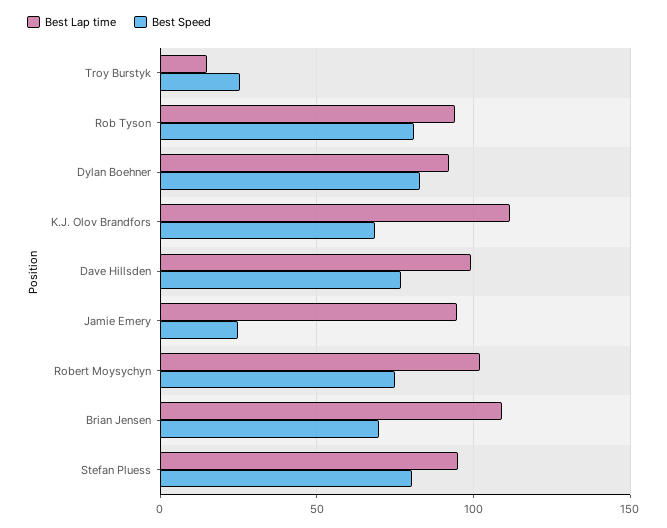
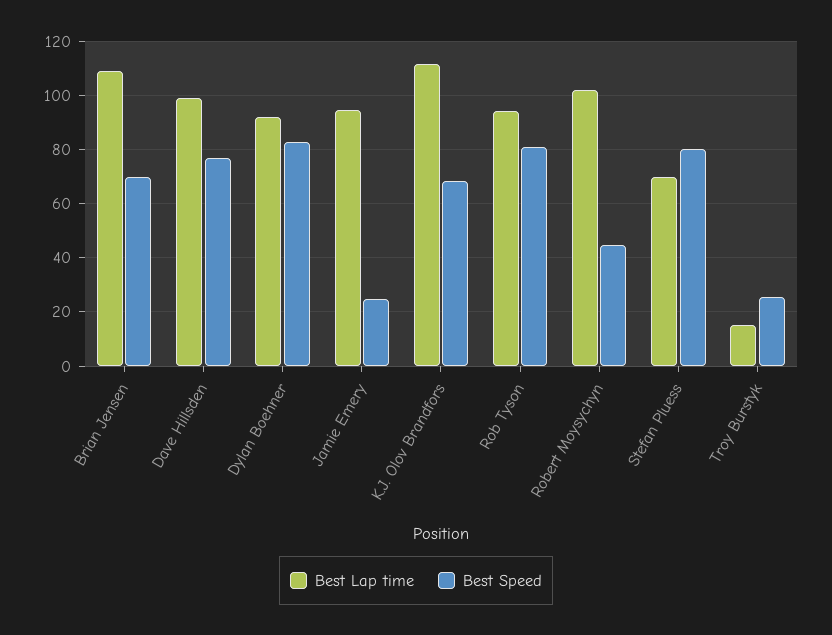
  {
    "Best Lap time": {
      "Troy Burstyk": 15,
      "Rob Tyson": 95,
      "Dylan Boehner": 92.5,
      "K.J. Olov Brandfors": 112.5,
      "Dave Hillsden": 100,
      "Jamie Emery": 95,
      "Robert Moysychyn": 102.5,
      "Brian Jensen": 110,
-     "Stefan Pluess": 95
+     "Stefan Pluess": 70
    },
    "Best Speed": {
      "Troy Burstyk": 25,
      "Rob Tyson": 80,
      "Dylan Boehner": 82.5,
      "K.J. Olov Brandfors": 67.5,
      "Dave Hillsden": 77.5,
      "Jamie Emery": 25,
-     "Robert Moysychyn": 75,
+     "Robert Moysychyn": 45,
      "Brian Jensen": 70,
      "Stefan Pluess": 80
    }
  }

